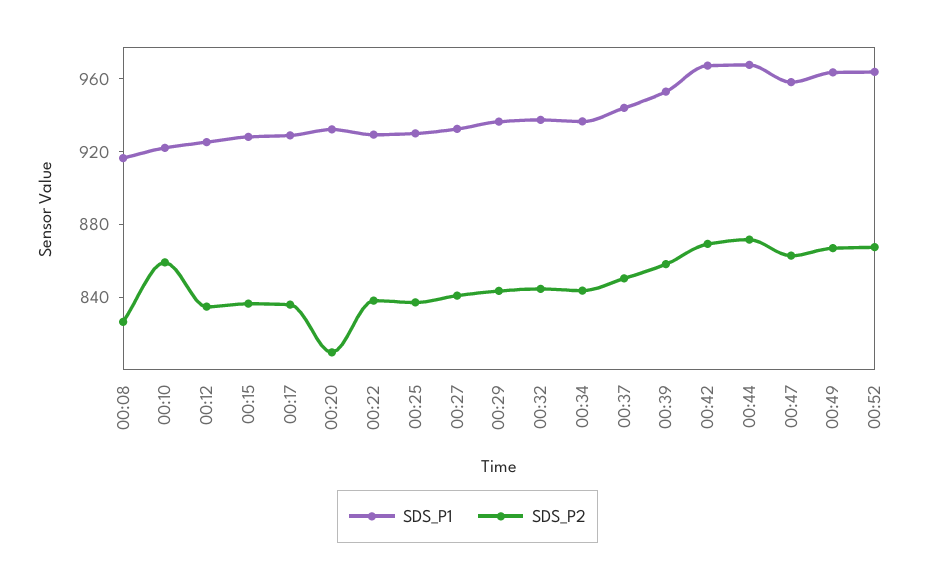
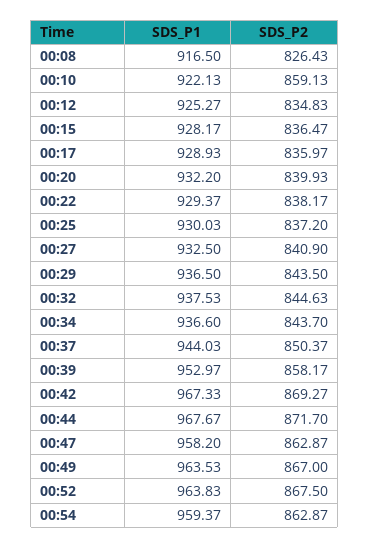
  {
    "SDS_P1": {
      "00:08": 916.5,
      "00:10": 922.13,
      "00:12": 925.27,
      "00:15": 928.17,
      "00:17": 928.93,
      "00:20": 932.2,
      "00:22": 929.37,
      "00:25": 930.03,
      "00:27": 932.5,
      "00:29": 936.5,
      "00:32": 937.53,
      "00:34": 936.6,
      "00:37": 944.03,
      "00:39": 952.97,
      "00:42": 967.33,
      "00:44": 967.67,
      "00:47": 958.2,
      "00:49": 963.53,
-     "00:52": 963.83
+     "00:52": 963.83,
+     "00:54": 959.37
    },
    "SDS_P2": {
      "00:08": 826.43,
      "00:10": 859.13,
      "00:12": 834.83,
      "00:15": 836.47,
      "00:17": 835.97,
-     "00:20": 810,
+     "00:20": 839.93,
      "00:22": 838.17,
      "00:25": 837.2,
      "00:27": 840.9,
      "00:29": 843.5,
      "00:32": 844.63,
      "00:34": 843.7,
      "00:37": 850.37,
      "00:39": 858.17,
      "00:42": 869.27,
      "00:44": 871.7,
      "00:47": 862.87,
      "00:49": 867,
-     "00:52": 867.5
+     "00:52": 867.5,
+     "00:54": 862.87
    }
  }

